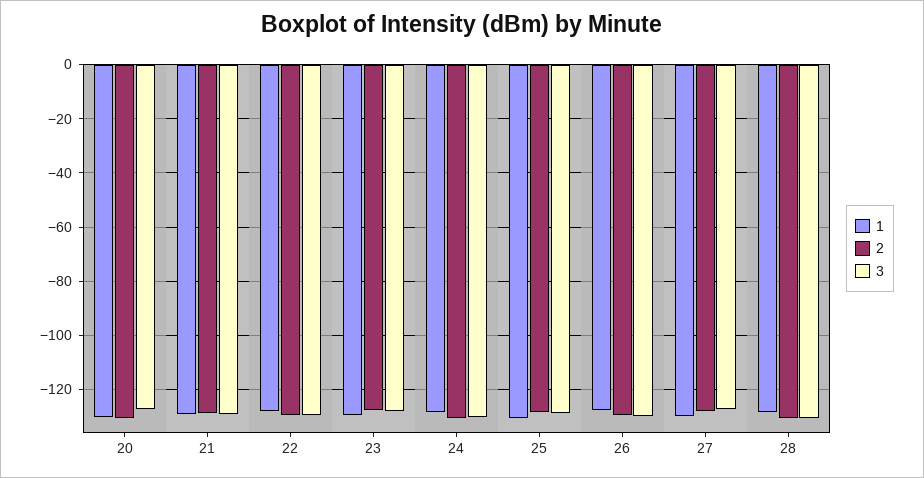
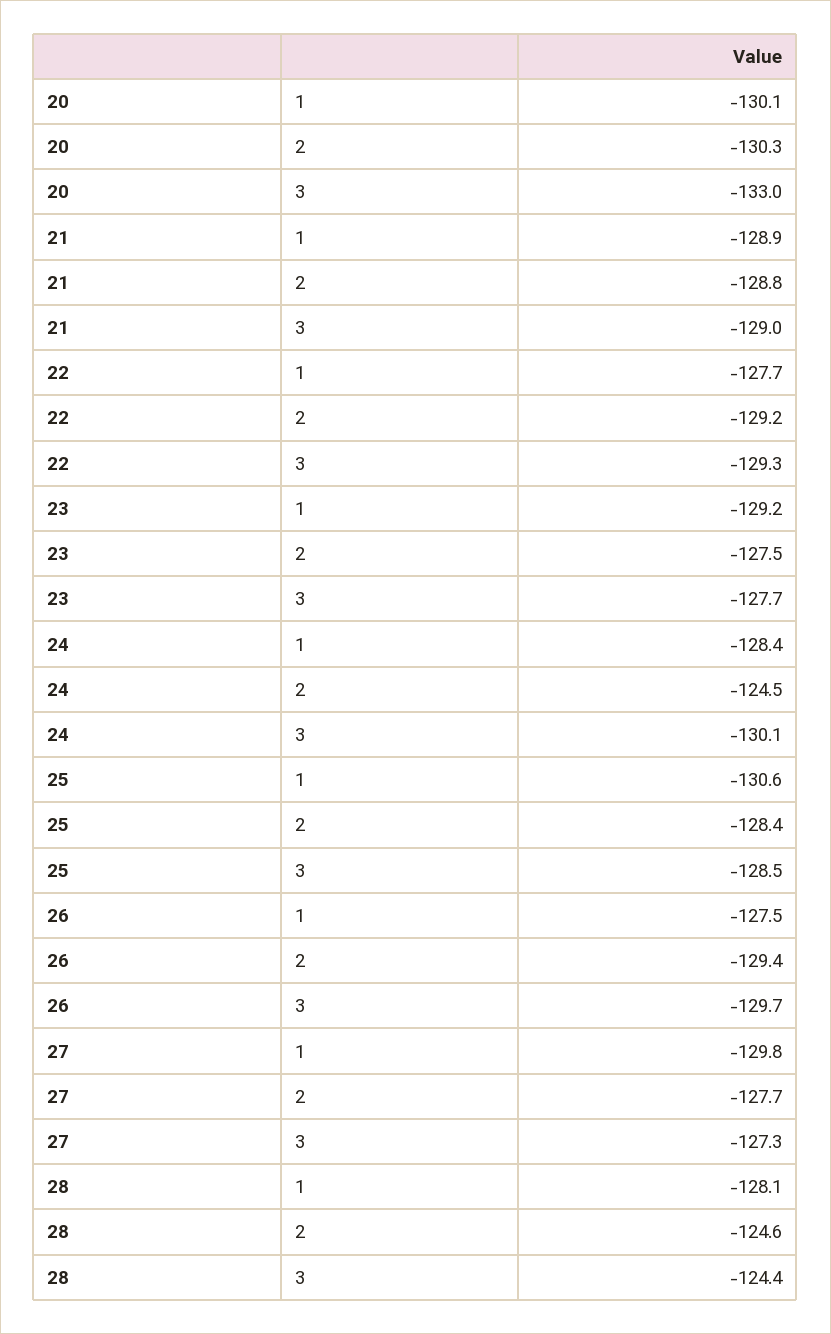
  {
    "1": {
      "20": -130.1,
      "21": -128.9,
      "22": -127.7,
      "23": -129.2,
      "24": -128.4,
      "25": -130.6,
      "26": -127.5,
      "27": -129.8,
      "28": -128.1
    },
    "2": {
      "20": -130.3,
      "21": -128.8,
      "22": -129.2,
      "23": -127.5,
-     "24": -130,
+     "24": -124.5,
      "25": -128.4,
      "26": -129.4,
      "27": -127.7,
-     "28": -130
+     "28": -124.6
    },
    "3": {
-     "20": -127.5,
+     "20": -133,
      "21": -129,
      "22": -129.3,
      "23": -127.7,
      "24": -130.1,
      "25": -128.5,
      "26": -129.7,
      "27": -127.3,
-     "28": -130
+     "28": -124.4
    }
  }

